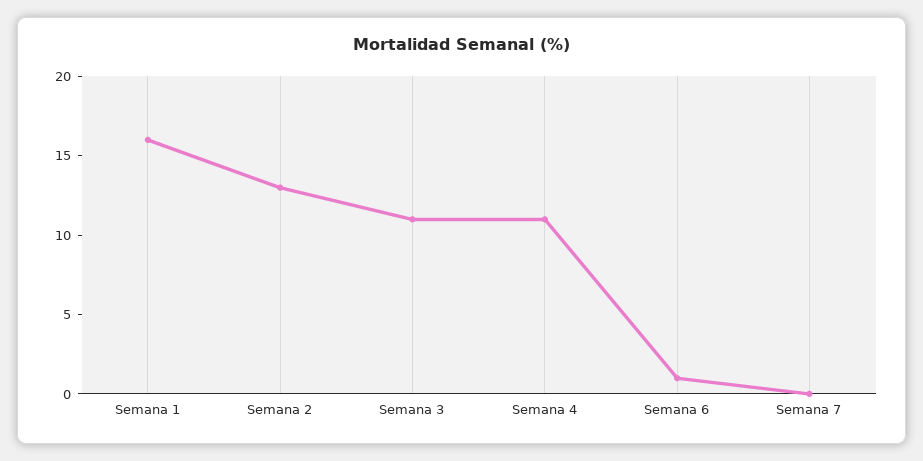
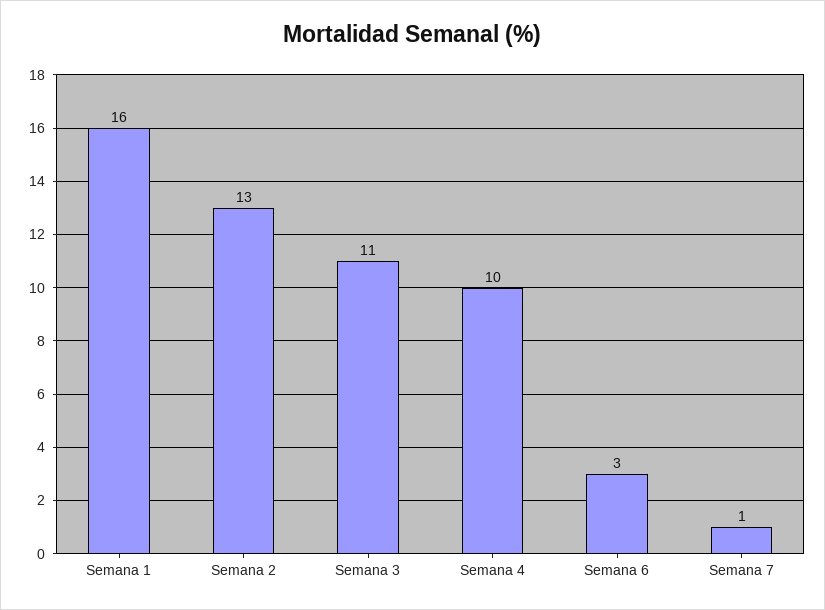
  {
    "Semana 1": 16,
    "Semana 2": 13,
    "Semana 3": 11,
-   "Semana 4": 11,
+   "Semana 4": 10,
-   "Semana 6": 1,
+   "Semana 6": 3,
-   "Semana 7": 0
+   "Semana 7": 1
  }

